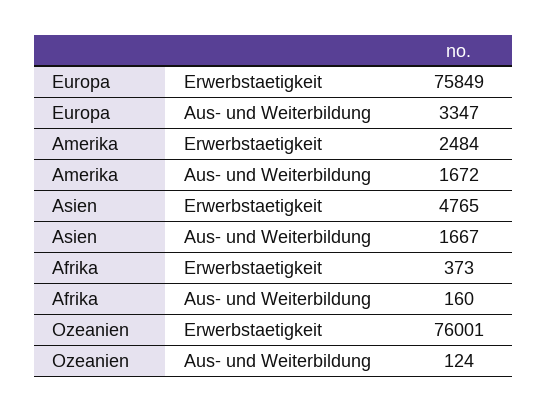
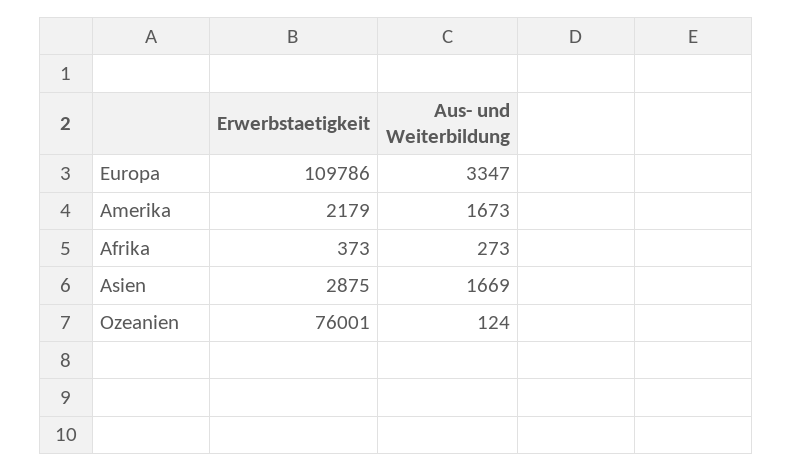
  {
    "Europa": {
-     "Erwerbstaetigkeit": 75849,
+     "Erwerbstaetigkeit": 109786,
      "Aus- und Weiterbildung": 3347
    },
    "Amerika": {
-     "Erwerbstaetigkeit": 2484,
+     "Erwerbstaetigkeit": 2179,
-     "Aus- und Weiterbildung": 1672
+     "Aus- und Weiterbildung": 1673
    },
    "Asien": {
-     "Erwerbstaetigkeit": 4765,
+     "Erwerbstaetigkeit": 2875,
-     "Aus- und Weiterbildung": 1667
+     "Aus- und Weiterbildung": 1669
    },
    "Afrika": {
      "Erwerbstaetigkeit": 373,
-     "Aus- und Weiterbildung": 160
+     "Aus- und Weiterbildung": 273
    },
    "Ozeanien": {
      "Erwerbstaetigkeit": 76001,
      "Aus- und Weiterbildung": 124
    }
  }

